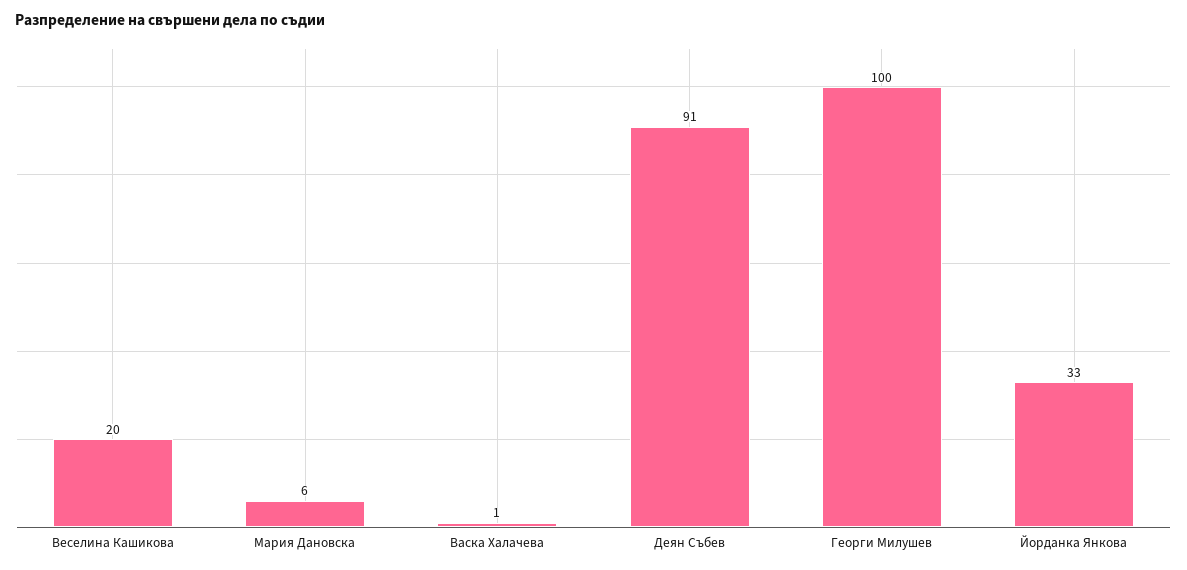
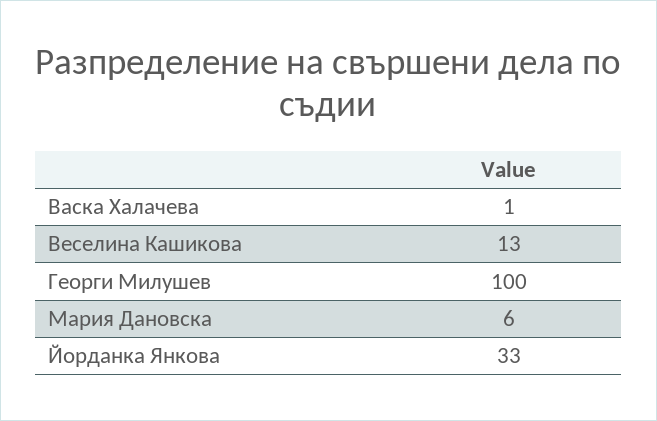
  {
-   "Веселина Кашикова": 20,
+   "Веселина Кашикова": 13,
    "Мария Дановска": 6,
    "Васка Халачева": 1,
-   "Деян Събев": 91,
    "Георги Милушев": 100,
    "Йорданка Янкова": 33
  }

